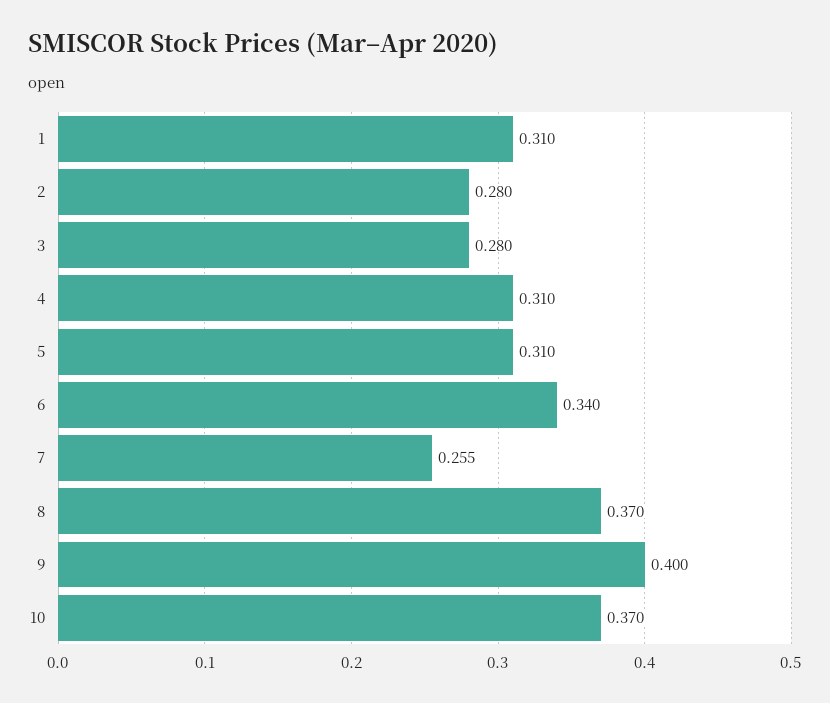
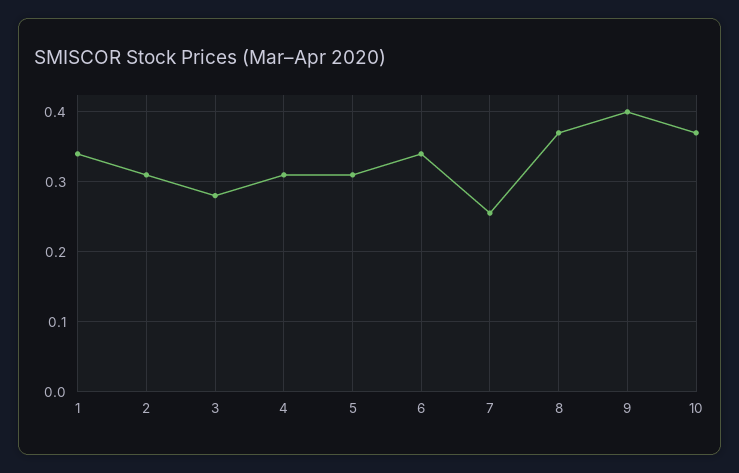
  {
-   "1": 0.31,
+   "1": 0.34,
-   "2": 0.28,
+   "2": 0.31,
    "3": 0.28,
    "4": 0.31,
    "5": 0.31,
    "6": 0.34,
    "7": 0.255,
    "8": 0.37,
    "9": 0.4,
    "10": 0.37
  }

